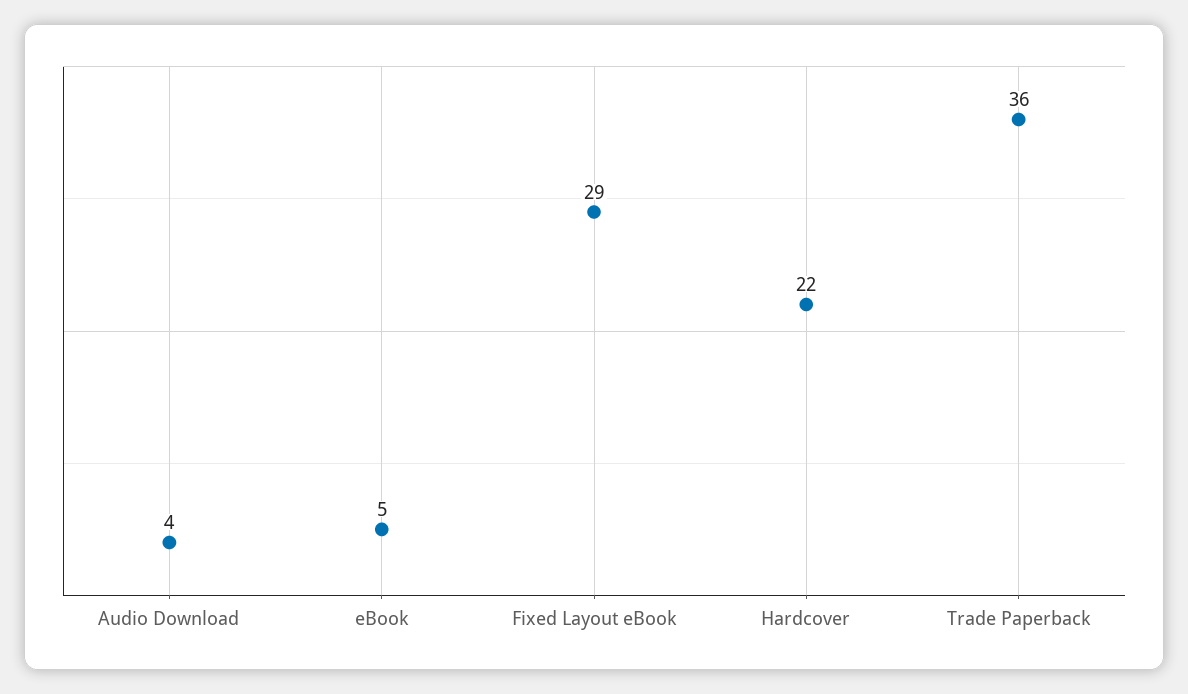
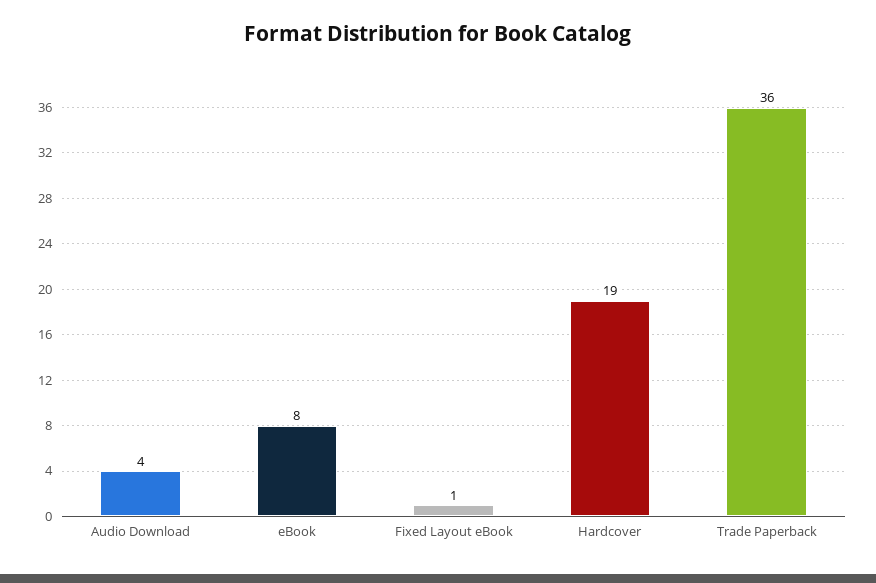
  {
    "Audio Download": 4,
-   "eBook": 5,
+   "eBook": 8,
-   "Fixed Layout eBook": 29,
+   "Fixed Layout eBook": 1,
-   "Hardcover": 22,
+   "Hardcover": 19,
    "Trade Paperback": 36
  }

